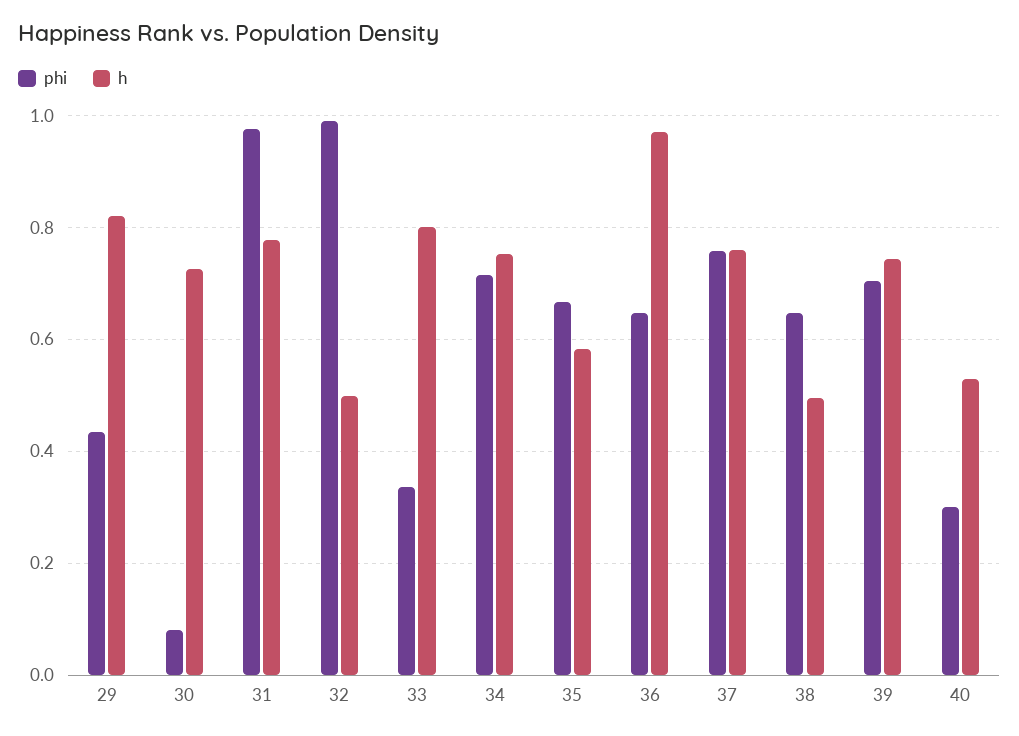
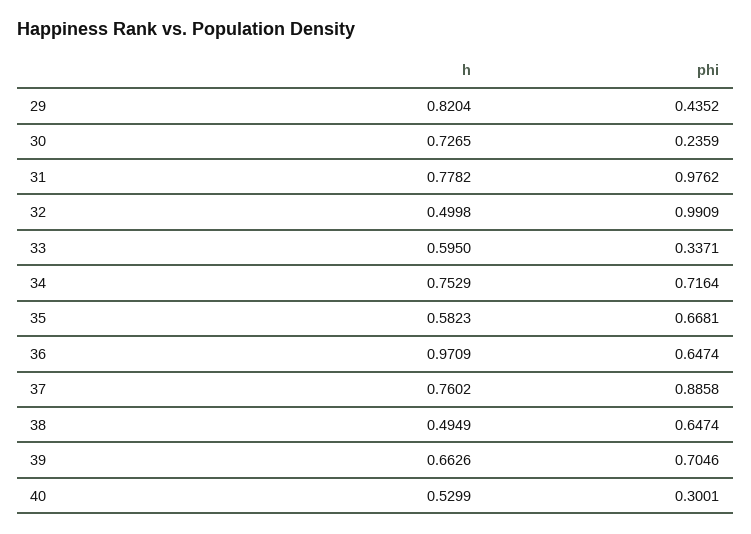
  {
    "phi": {
      "29": 0.4352,
-     "30": 0.08,
+     "30": 0.2359,
      "31": 0.9762,
      "32": 0.9909,
      "33": 0.3371,
      "34": 0.7164,
      "35": 0.6681,
      "36": 0.6474,
-     "37": 0.76,
+     "37": 0.8858,
      "38": 0.6474,
      "39": 0.7046,
      "40": 0.3001
    },
    "h": {
      "29": 0.8204,
      "30": 0.7265,
      "31": 0.7782,
      "32": 0.4998,
-     "33": 0.8,
+     "33": 0.595,
      "34": 0.7529,
      "35": 0.5823,
      "36": 0.9709,
      "37": 0.7602,
      "38": 0.4949,
-     "39": 0.74,
+     "39": 0.6626,
      "40": 0.5299
    }
  }

